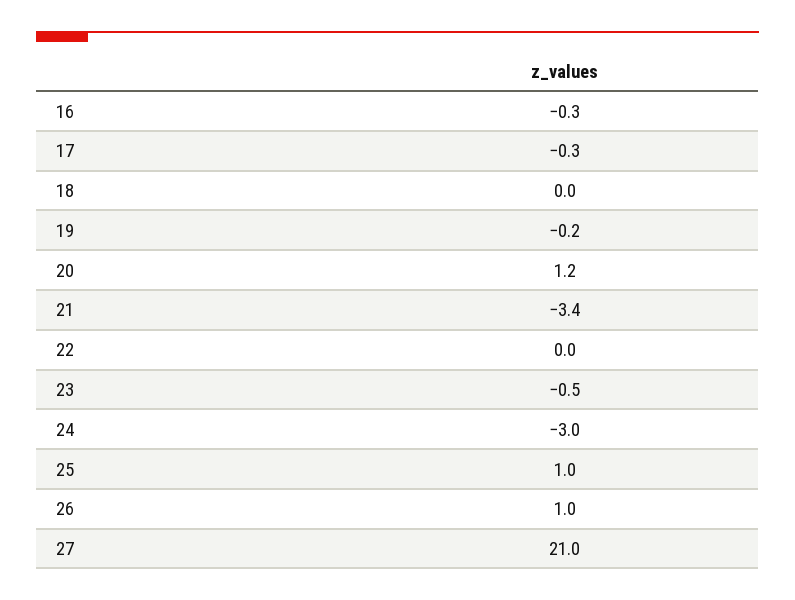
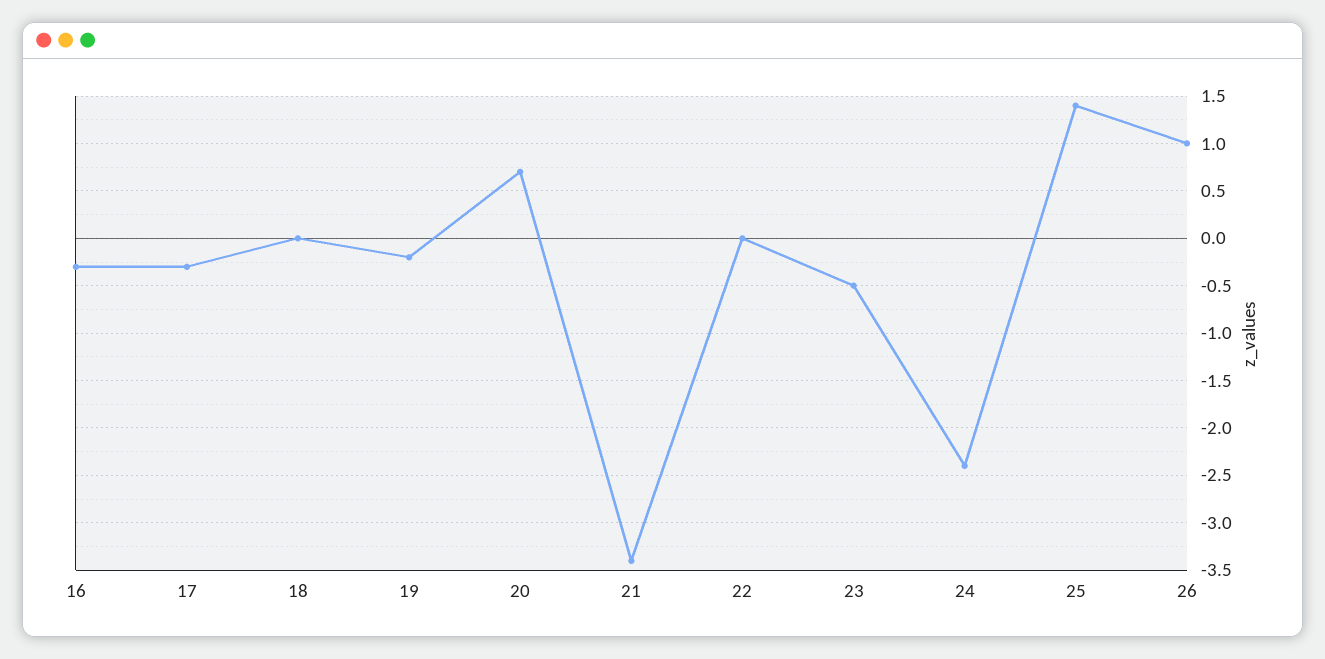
  {
    "16": -0.3,
    "17": -0.3,
    "18": 0,
    "19": -0.2,
-   "20": 1.2,
+   "20": 0.7,
    "21": -3.4,
    "22": 0,
    "23": -0.5,
-   "24": -3,
+   "24": -2.4,
-   "25": 1,
+   "25": 1.4,
-   "26": 1,
+   "26": 1
-   "27": 21
  }

